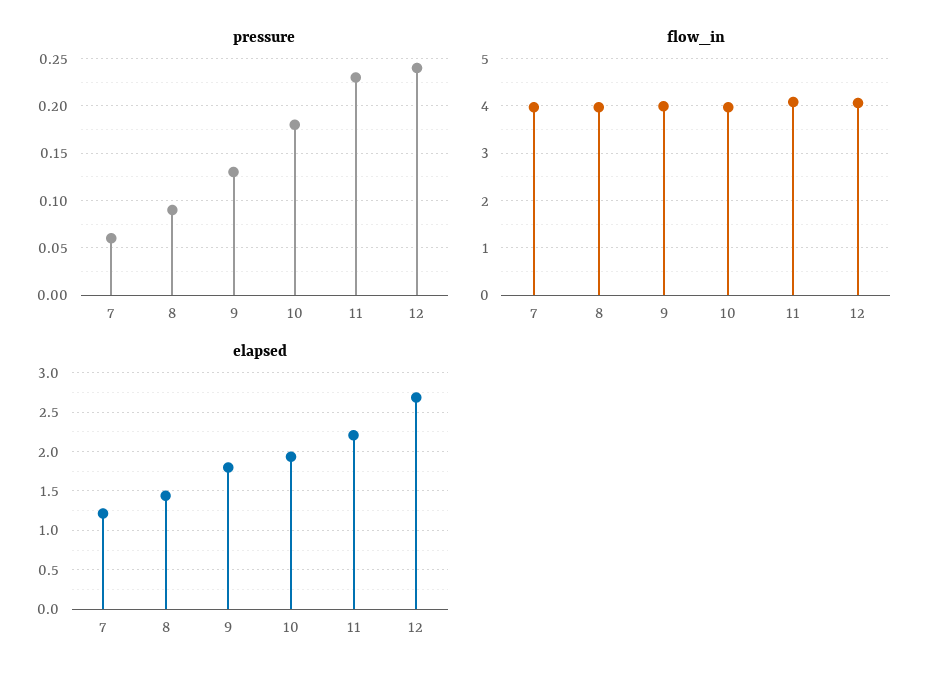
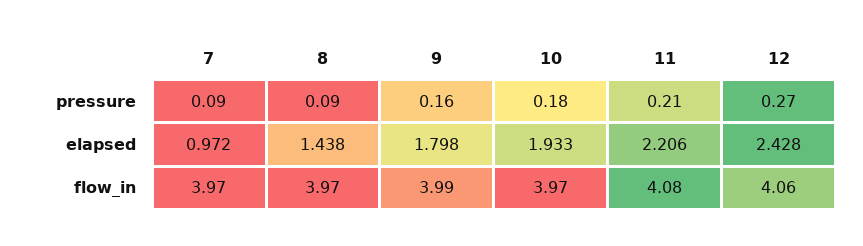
  {
    "pressure": {
-     "7": 0.06,
+     "7": 0.09,
      "8": 0.09,
-     "9": 0.13,
+     "9": 0.16,
      "10": 0.18,
-     "11": 0.23,
+     "11": 0.21,
-     "12": 0.24
+     "12": 0.27
    },
    "flow_in": {
      "7": 3.97,
      "8": 3.97,
      "9": 3.99,
      "10": 3.97,
      "11": 4.08,
      "12": 4.06
    },
    "elapsed": {
-     "7": 1.2,
+     "7": 0.972,
      "8": 1.438,
      "9": 1.798,
      "10": 1.933,
      "11": 2.206,
-     "12": 2.7
+     "12": 2.428
    }
  }

